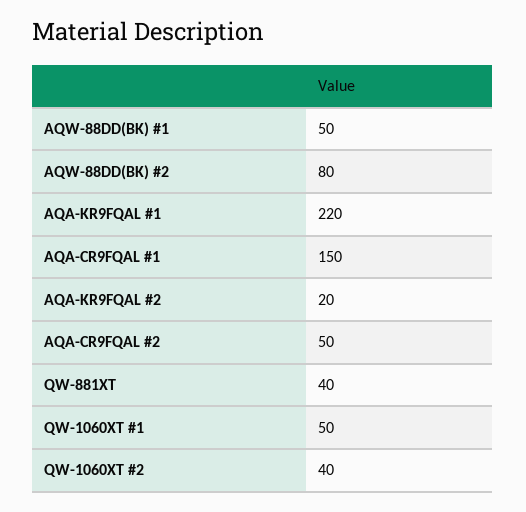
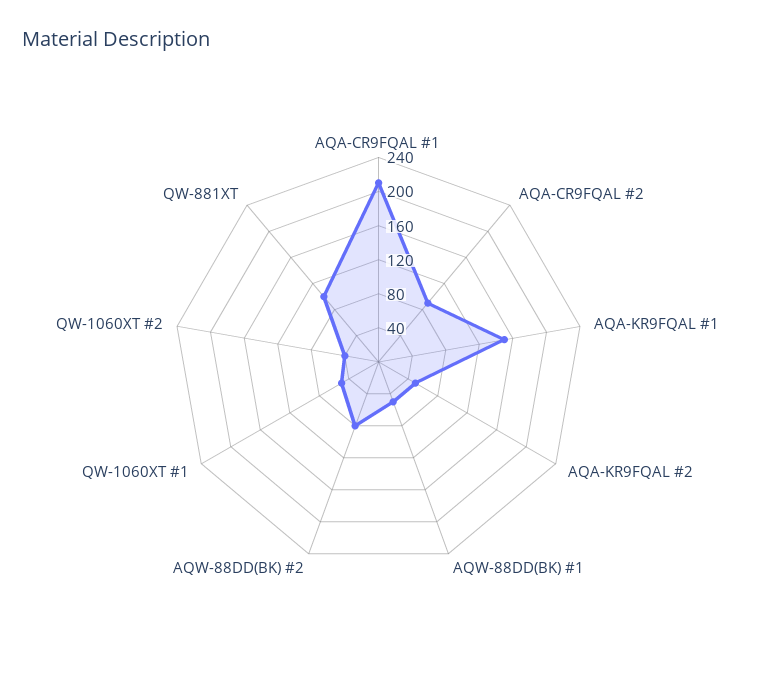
  {
    "AQW-88DD(BK) #1": 50,
    "AQW-88DD(BK) #2": 80,
-   "AQA-KR9FQAL #1": 220,
+   "AQA-KR9FQAL #1": 150,
-   "AQA-CR9FQAL #1": 150,
+   "AQA-CR9FQAL #1": 210,
-   "AQA-KR9FQAL #2": 20,
+   "AQA-KR9FQAL #2": 50,
-   "AQA-CR9FQAL #2": 50,
+   "AQA-CR9FQAL #2": 90,
-   "QW-881XT": 40,
+   "QW-881XT": 100,
    "QW-1060XT #1": 50,
    "QW-1060XT #2": 40
  }

